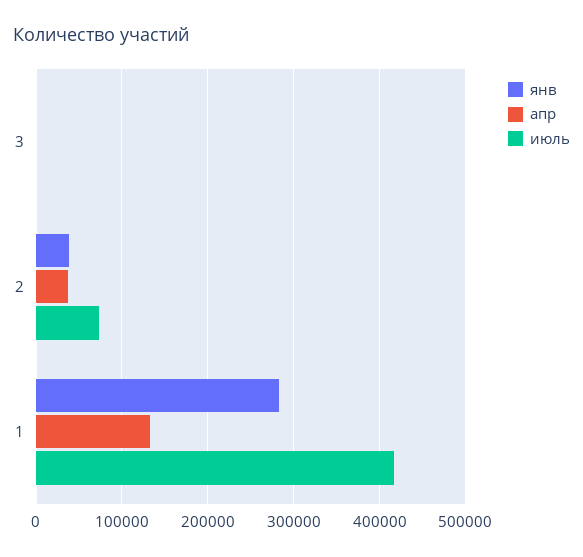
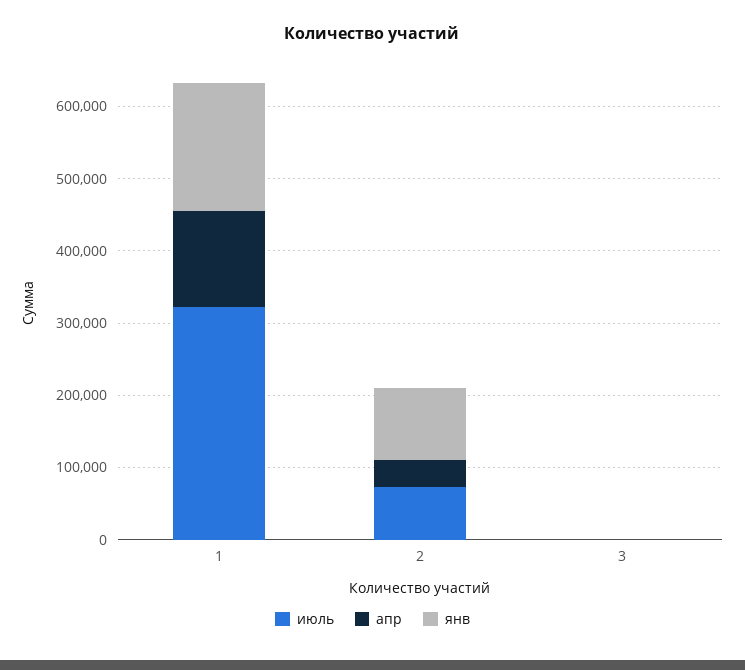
  {
    "янв": {
      "3": 0,
-     "2": 40000,
+     "2": 100000,
-     "1": 280000
+     "1": 180000
    },
    "апр": {
      "3": 0,
      "2": 40000,
      "1": 130000
    },
    "июль": {
      "3": 0,
      "2": 70000,
-     "1": 420000
+     "1": 320000
    }
  }

